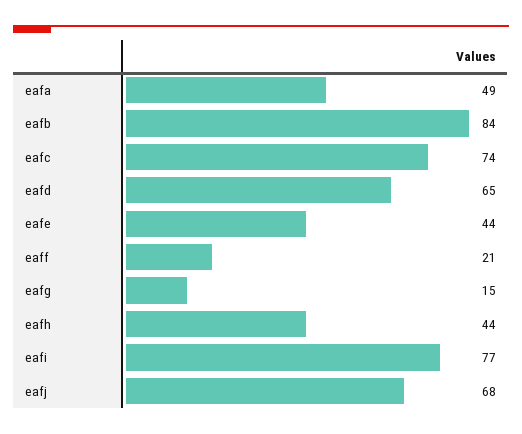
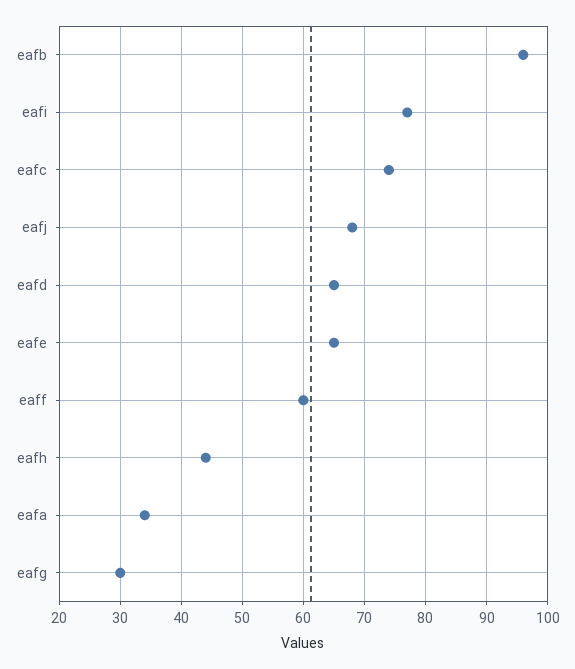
  {
-   "eafa": 49,
+   "eafa": 34,
-   "eafb": 84,
+   "eafb": 96,
    "eafc": 74,
    "eafd": 65,
-   "eafe": 44,
+   "eafe": 65,
-   "eaff": 21,
+   "eaff": 60,
-   "eafg": 15,
+   "eafg": 30,
    "eafh": 44,
    "eafi": 77,
    "eafj": 68
  }

